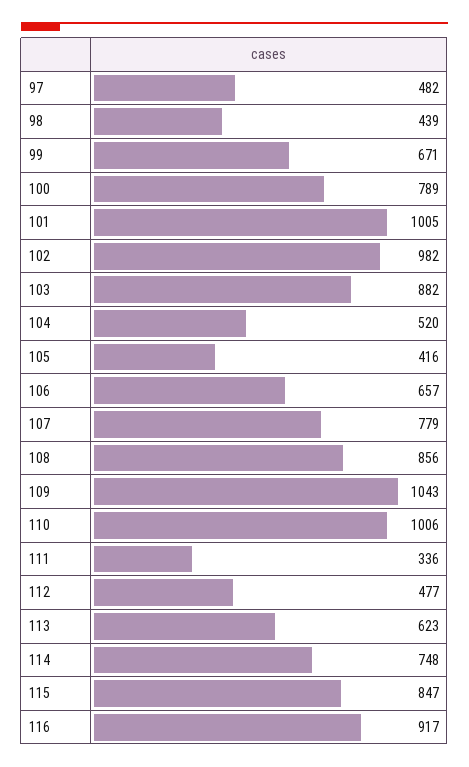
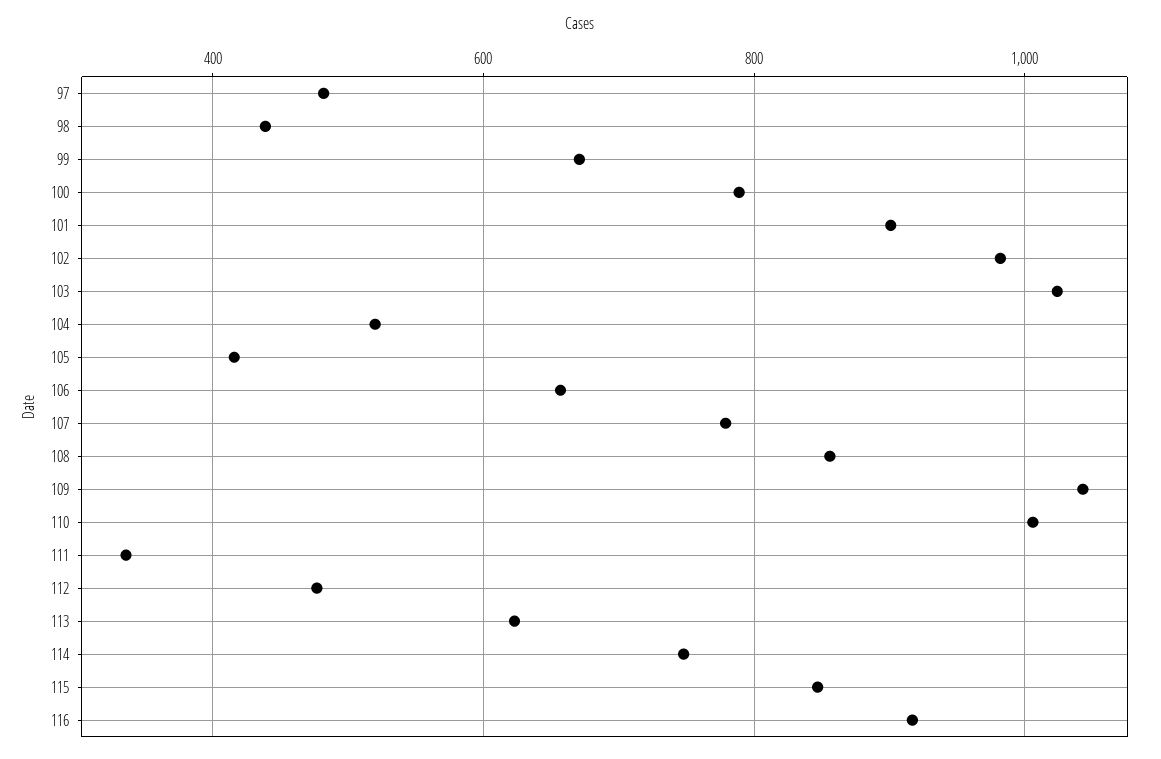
  {
    "97": 482,
    "98": 439,
    "99": 671,
    "100": 789,
-   "101": 1005,
+   "101": 900,
    "102": 982,
-   "103": 882,
+   "103": 1020,
    "104": 520,
    "105": 416,
    "106": 657,
    "107": 779,
    "108": 856,
    "109": 1043,
    "110": 1006,
    "111": 336,
    "112": 477,
    "113": 623,
    "114": 748,
    "115": 847,
    "116": 917
  }

